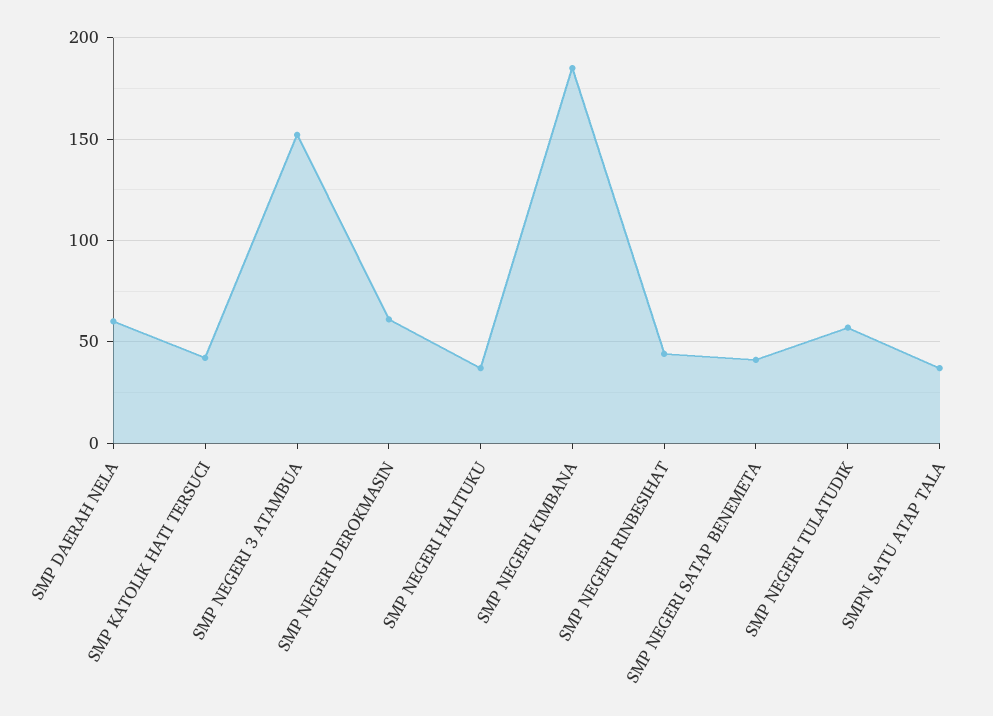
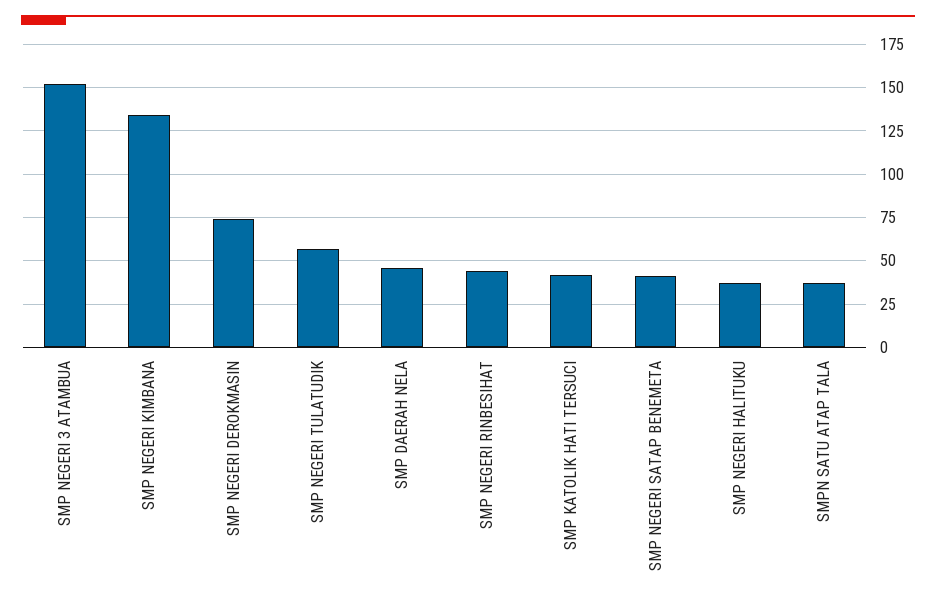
  {
-   "SMP DAERAH NELA": 60,
+   "SMP DAERAH NELA": 45,
    "SMP KATOLIK HATI TERSUCI": 40,
    "SMP NEGERI 3 ATAMBUA": 150,
-   "SMP NEGERI DEROKMASIN": 60,
+   "SMP NEGERI DEROKMASIN": 75,
    "SMP NEGERI HALITUKU": 35,
-   "SMP NEGERI KIMBANA": 185,
+   "SMP NEGERI KIMBANA": 135,
    "SMP NEGERI RINBESIHAT": 45,
    "SMP NEGERI SATAP BENEMETA": 40,
    "SMP NEGERI TULATUDIK": 55,
    "SMPN SATU ATAP TALA": 35
  }

